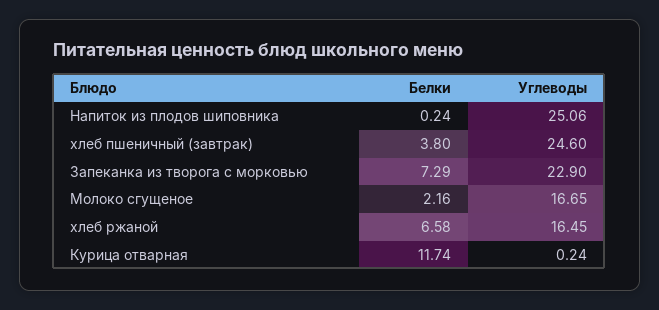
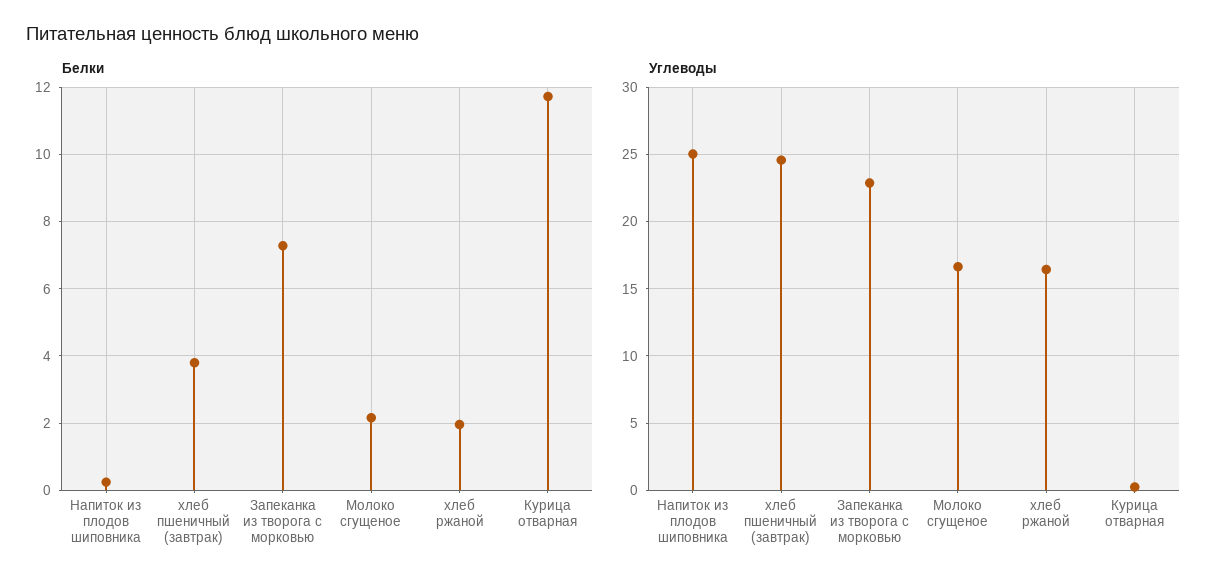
  {
    "Белки": {
      "Напиток из плодов шиповника": 0.24,
      "хлеб пшеничный (завтрак)": 3.8,
      "Запеканка из творога с морковью": 7.29,
      "Молоко сгущеное": 2.16,
-     "хлеб ржаной": 6.58,
+     "хлеб ржаной": 2,
      "Курица отварная": 11.74
    },
    "Углеводы": {
      "Напиток из плодов шиповника": 25.06,
      "хлеб пшеничный (завтрак)": 24.6,
      "Запеканка из творога с морковью": 22.9,
      "Молоко сгущеное": 16.65,
      "хлеб ржаной": 16.45,
      "Курица отварная": 0.24
    }
  }

